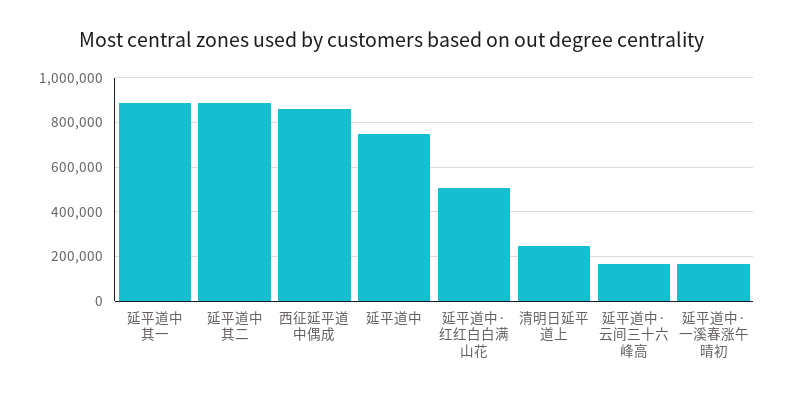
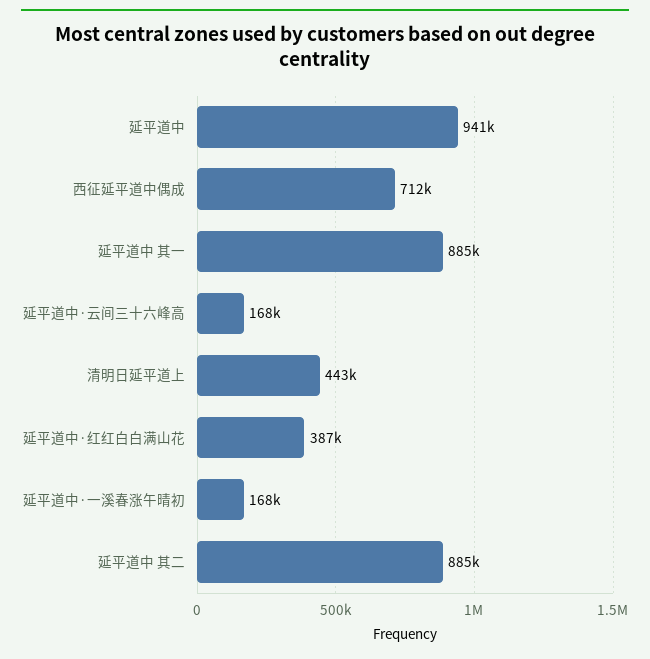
  {
    "延平道中 其一": 885000,
    "延平道中 其二": 885000,
-   "西征延平道中偶成": 850000,
+   "西征延平道中偶成": 712000,
-   "延平道中": 750000,
+   "延平道中": 941000,
-   "延平道中·红红白白满山花": 500000,
+   "延平道中·红红白白满山花": 387000,
-   "清明日延平道上": 250000,
+   "清明日延平道上": 443000,
    "延平道中·云间三十六峰高": 168000,
    "延平道中·一溪春涨午晴初": 168000
  }

